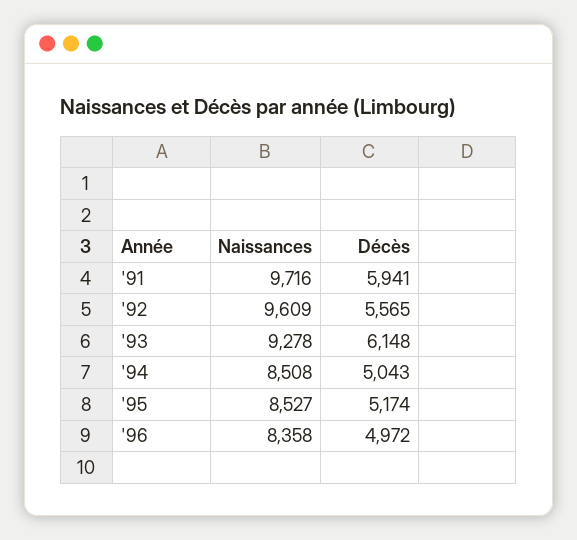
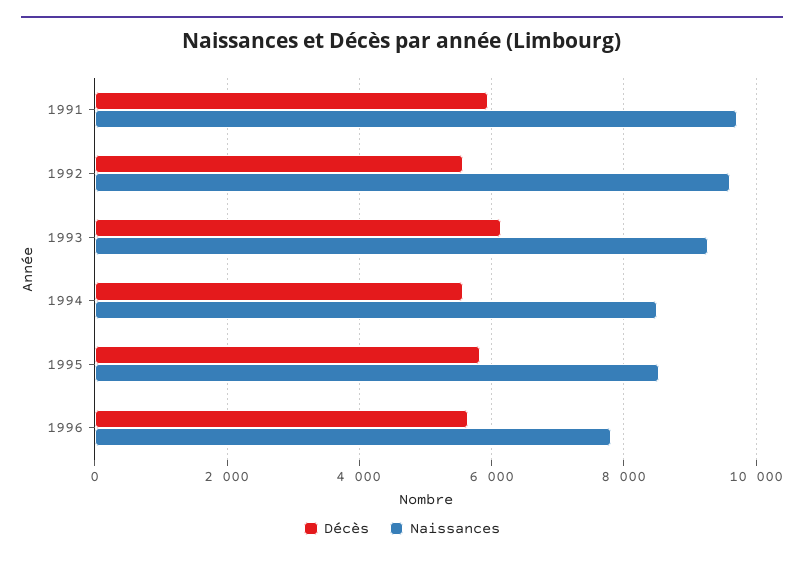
  {
    "Naissances": {
      "'91": 9716,
      "'92": 9609,
      "'93": 9278,
      "'94": 8508,
      "'95": 8527,
-     "'96": 8358
+     "'96": 7800
    },
    "Décès": {
      "'91": 5941,
      "'92": 5565,
      "'93": 6148,
-     "'94": 5043,
+     "'94": 5600,
-     "'95": 5174,
+     "'95": 5800,
-     "'96": 4972
+     "'96": 5600
    }
  }

